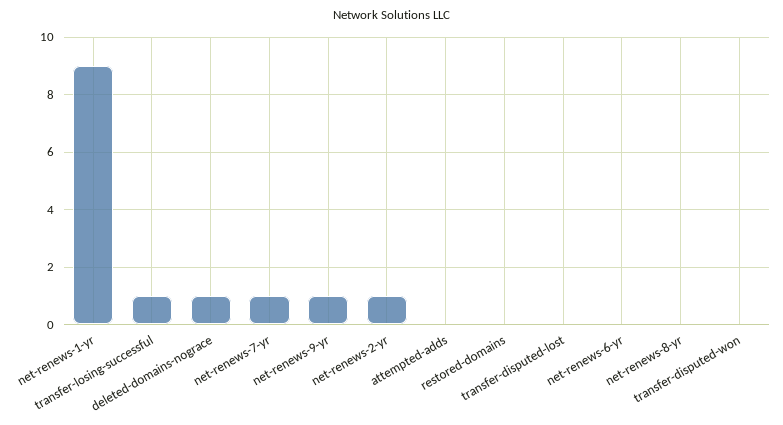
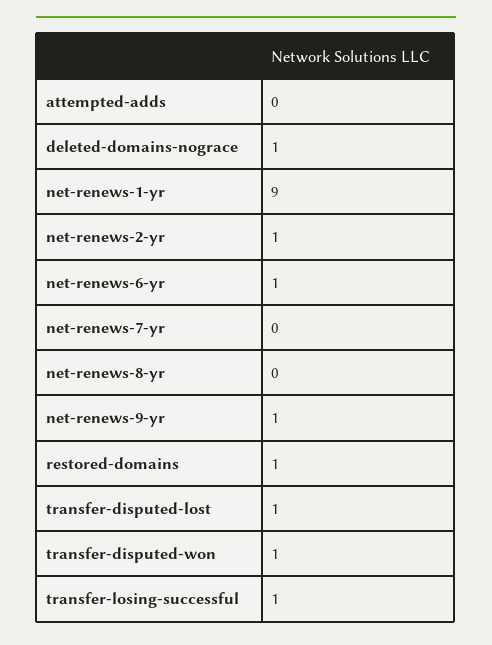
  {
    "net-renews-1-yr": 9,
    "transfer-losing-successful": 1,
    "deleted-domains-nograce": 1,
-   "net-renews-7-yr": 1,
+   "net-renews-7-yr": 0,
    "net-renews-9-yr": 1,
    "net-renews-2-yr": 1,
    "attempted-adds": 0,
-   "restored-domains": 0,
+   "restored-domains": 1,
-   "transfer-disputed-lost": 0,
+   "transfer-disputed-lost": 1,
-   "net-renews-6-yr": 0,
+   "net-renews-6-yr": 1,
    "net-renews-8-yr": 0,
-   "transfer-disputed-won": 0
+   "transfer-disputed-won": 1
  }

